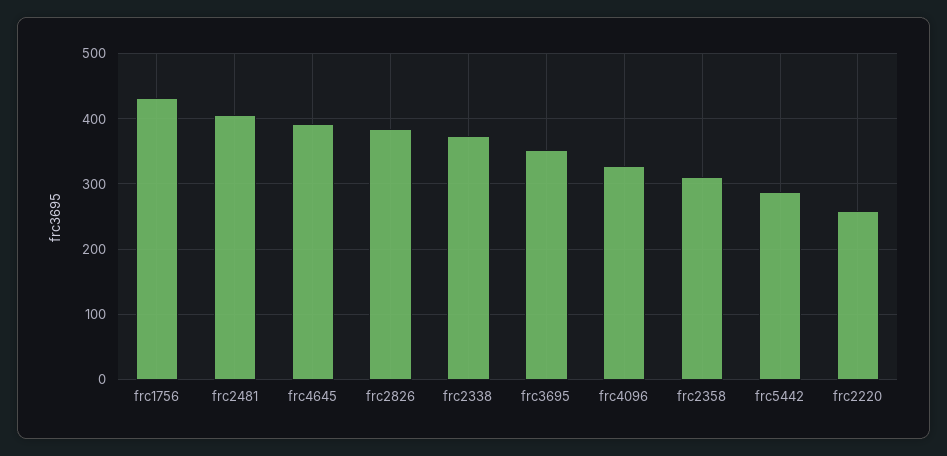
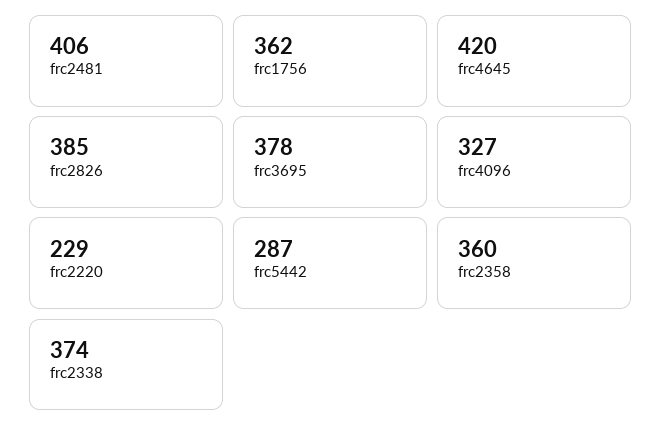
  {
-   "frc1756": 430,
+   "frc1756": 362,
    "frc2481": 406,
-   "frc4645": 390,
+   "frc4645": 420,
    "frc2826": 385,
    "frc2338": 374,
-   "frc3695": 350,
+   "frc3695": 378,
    "frc4096": 327,
-   "frc2358": 310,
+   "frc2358": 360,
    "frc5442": 287,
-   "frc2220": 260
+   "frc2220": 229
  }

